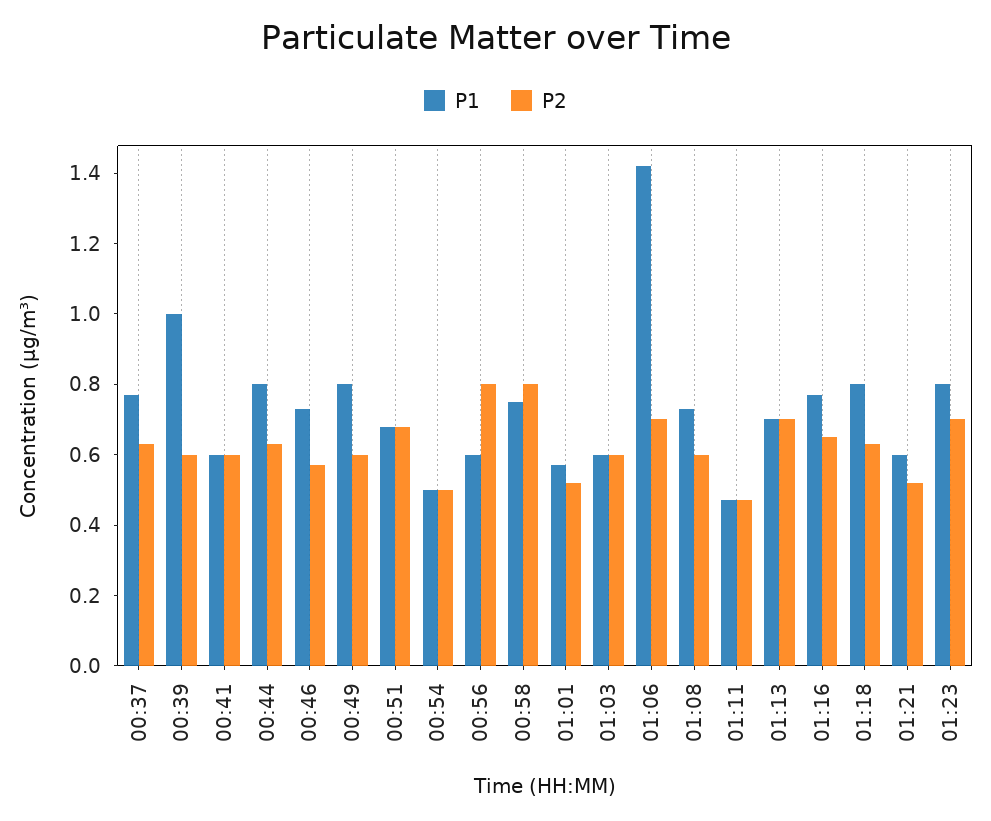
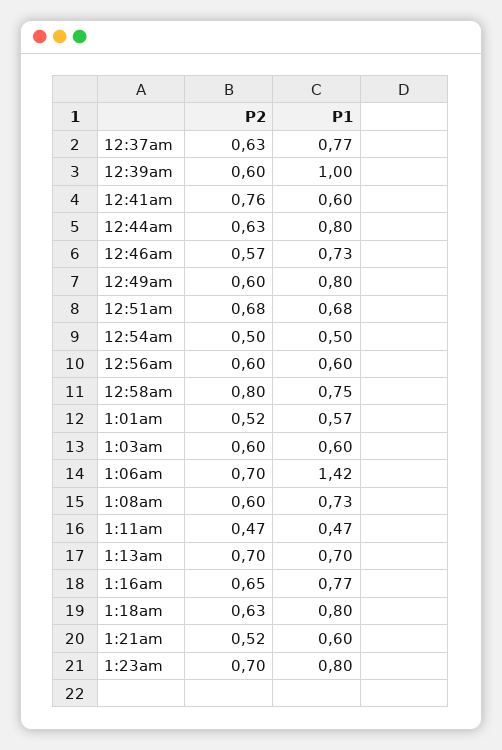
  {
    "P1": {
      "00:37": 0.77,
      "00:39": 1,
      "00:41": 0.6,
      "00:44": 0.8,
      "00:46": 0.73,
      "00:49": 0.8,
      "00:51": 0.68,
      "00:54": 0.5,
      "00:56": 0.6,
      "00:58": 0.75,
      "01:01": 0.57,
      "01:03": 0.6,
      "01:06": 1.42,
      "01:08": 0.73,
      "01:11": 0.47,
      "01:13": 0.7,
      "01:16": 0.77,
      "01:18": 0.8,
      "01:21": 0.6,
      "01:23": 0.8
    },
    "P2": {
      "00:37": 0.63,
      "00:39": 0.6,
-     "00:41": 0.6,
+     "00:41": 0.76,
      "00:44": 0.63,
      "00:46": 0.57,
      "00:49": 0.6,
      "00:51": 0.68,
      "00:54": 0.5,
-     "00:56": 0.8,
+     "00:56": 0.6,
      "00:58": 0.8,
      "01:01": 0.52,
      "01:03": 0.6,
      "01:06": 0.7,
      "01:08": 0.6,
      "01:11": 0.47,
      "01:13": 0.7,
      "01:16": 0.65,
      "01:18": 0.63,
      "01:21": 0.52,
      "01:23": 0.7
    }
  }

